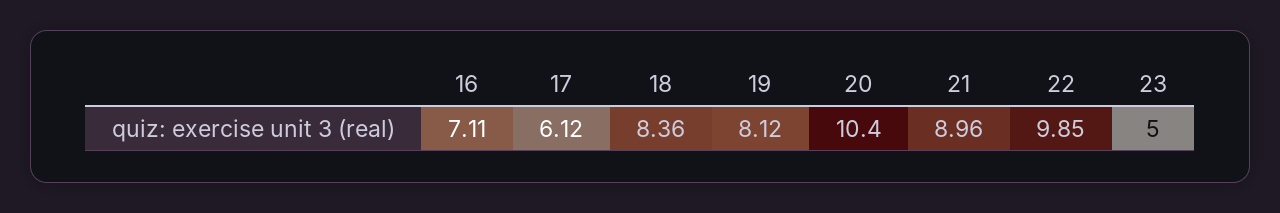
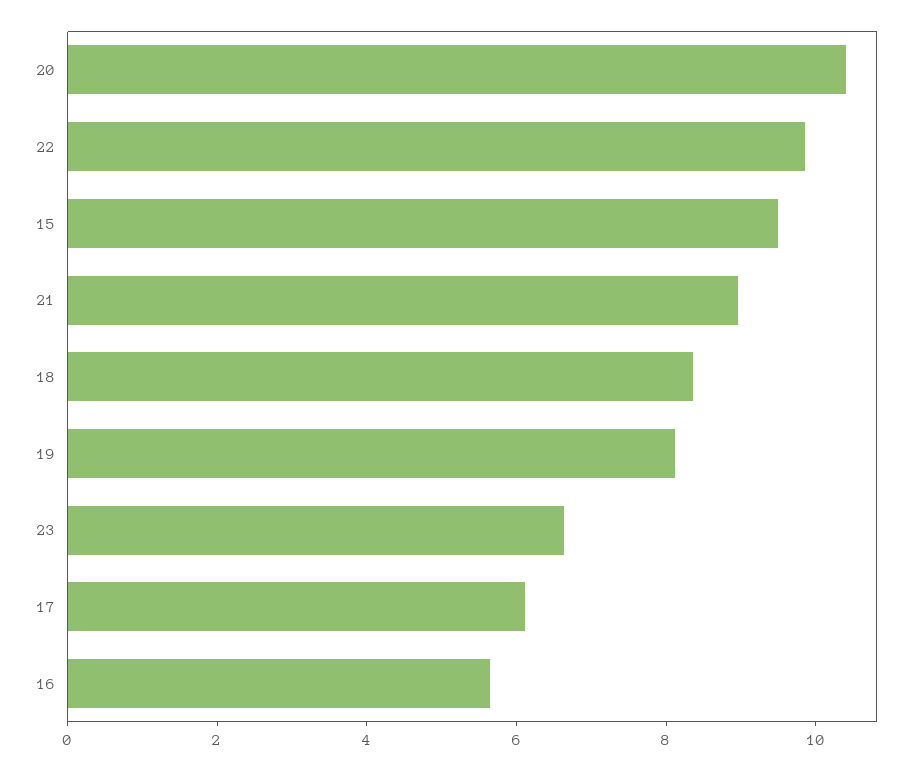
  {
-   "16": 7.11,
+   "16": 5.5,
    "17": 6.12,
    "18": 8.36,
    "19": 8.12,
    "20": 10.4,
    "21": 8.96,
    "22": 9.85,
-   "23": 5
+   "23": 6.5,
+   "15": 9.5
  }

